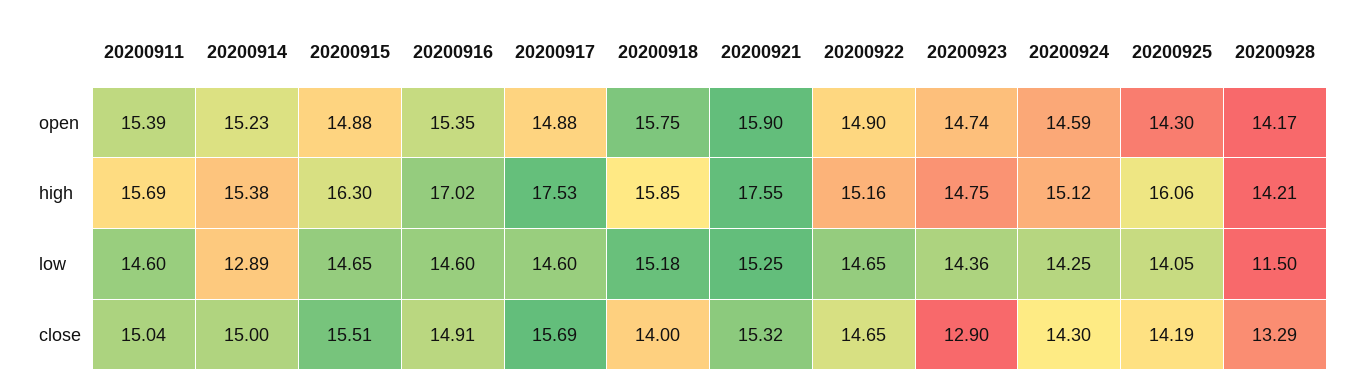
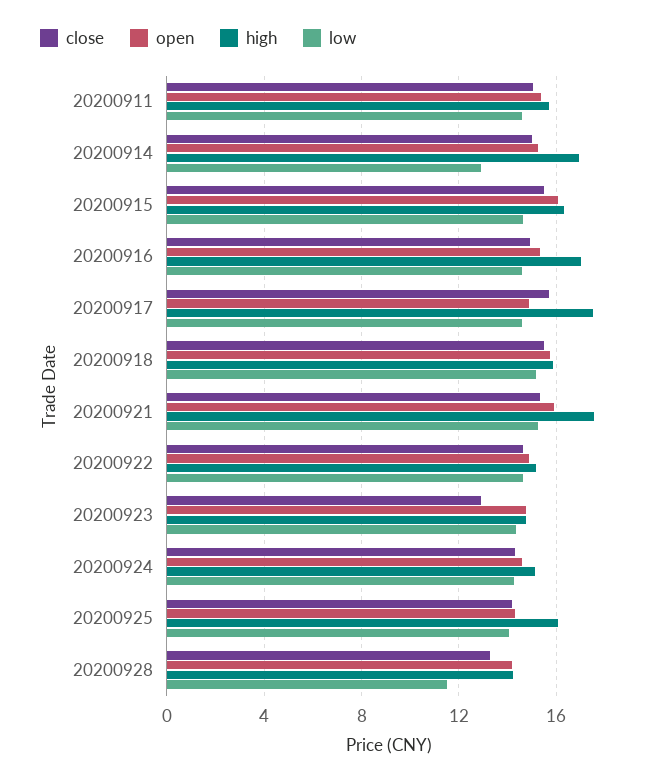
  {
    "open": {
      "20200911": 15.39,
      "20200914": 15.23,
-     "20200915": 14.88,
+     "20200915": 16,
      "20200916": 15.35,
      "20200917": 14.88,
      "20200918": 15.75,
      "20200921": 15.9,
      "20200922": 14.9,
      "20200923": 14.74,
      "20200924": 14.59,
      "20200925": 14.3,
      "20200928": 14.17
    },
    "high": {
      "20200911": 15.69,
-     "20200914": 15.38,
+     "20200914": 17,
      "20200915": 16.3,
      "20200916": 17.02,
      "20200917": 17.53,
      "20200918": 15.85,
      "20200921": 17.55,
      "20200922": 15.16,
      "20200923": 14.75,
      "20200924": 15.12,
      "20200925": 16.06,
      "20200928": 14.21
    },
    "low": {
      "20200911": 14.6,
      "20200914": 12.89,
      "20200915": 14.65,
      "20200916": 14.6,
      "20200917": 14.6,
      "20200918": 15.18,
      "20200921": 15.25,
      "20200922": 14.65,
      "20200923": 14.36,
      "20200924": 14.25,
      "20200925": 14.05,
      "20200928": 11.5
    },
    "close": {
      "20200911": 15.04,
      "20200914": 15,
      "20200915": 15.51,
      "20200916": 14.91,
      "20200917": 15.69,
-     "20200918": 14,
+     "20200918": 15.5,
      "20200921": 15.32,
      "20200922": 14.65,
      "20200923": 12.9,
      "20200924": 14.3,
      "20200925": 14.19,
      "20200928": 13.29
    }
  }

